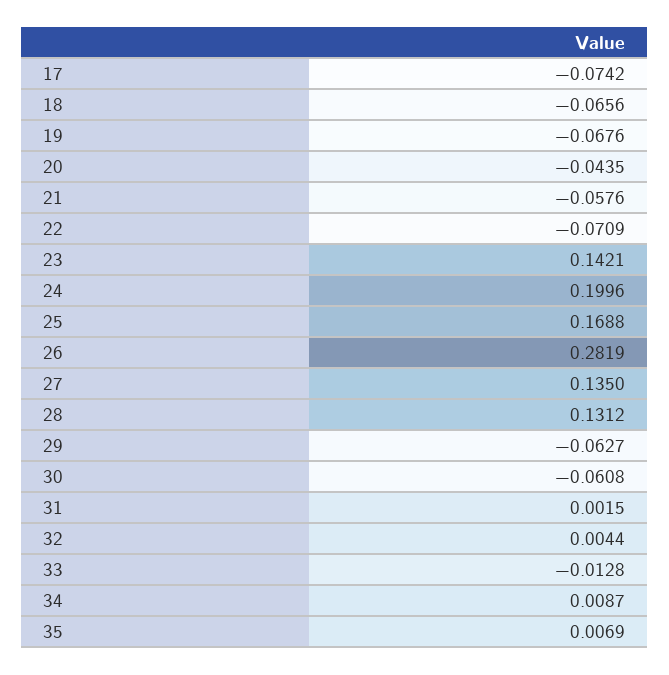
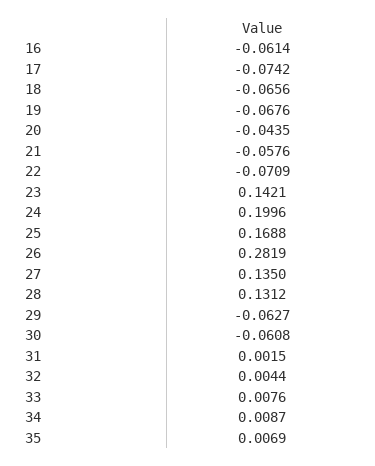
  {
    "17": -0.0742,
    "18": -0.0656,
    "19": -0.0676,
    "20": -0.0435,
    "21": -0.0576,
    "22": -0.0709,
    "23": 0.1421,
    "24": 0.1996,
    "25": 0.1688,
    "26": 0.2819,
    "27": 0.135,
    "28": 0.1312,
    "29": -0.0627,
    "30": -0.0608,
    "31": 0.0015,
    "32": 0.0044,
-   "33": -0.0128,
+   "33": 0.0076,
    "34": 0.0087,
-   "35": 0.0069
+   "35": 0.0069,
+   "16": -0.0614
  }

